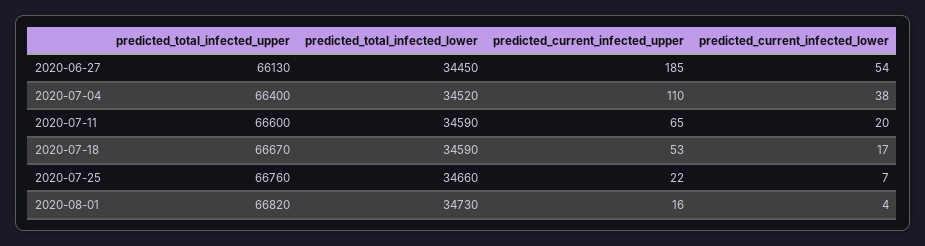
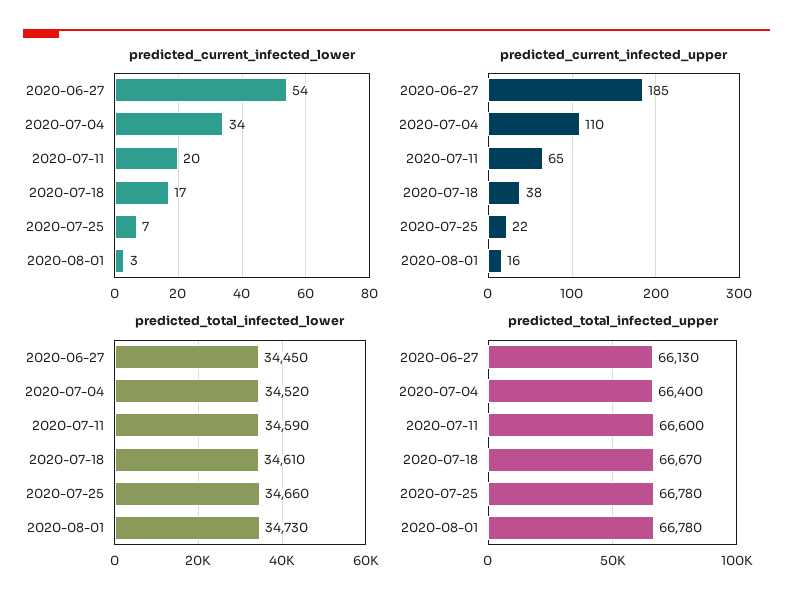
  {
    "predicted_total_infected_upper": {
      "2020-06-27": 66130,
      "2020-07-04": 66400,
      "2020-07-11": 66600,
      "2020-07-18": 66670,
-     "2020-07-25": 66760,
+     "2020-07-25": 66780,
-     "2020-08-01": 66820
+     "2020-08-01": 66780
    },
    "predicted_total_infected_lower": {
      "2020-06-27": 34450,
      "2020-07-04": 34520,
      "2020-07-11": 34590,
-     "2020-07-18": 34590,
+     "2020-07-18": 34610,
      "2020-07-25": 34660,
      "2020-08-01": 34730
    },
    "predicted_current_infected_upper": {
      "2020-06-27": 185,
      "2020-07-04": 110,
      "2020-07-11": 65,
-     "2020-07-18": 53,
+     "2020-07-18": 38,
      "2020-07-25": 22,
      "2020-08-01": 16
    },
    "predicted_current_infected_lower": {
      "2020-06-27": 54,
-     "2020-07-04": 38,
+     "2020-07-04": 34,
      "2020-07-11": 20,
      "2020-07-18": 17,
      "2020-07-25": 7,
-     "2020-08-01": 4
+     "2020-08-01": 3
    }
  }

